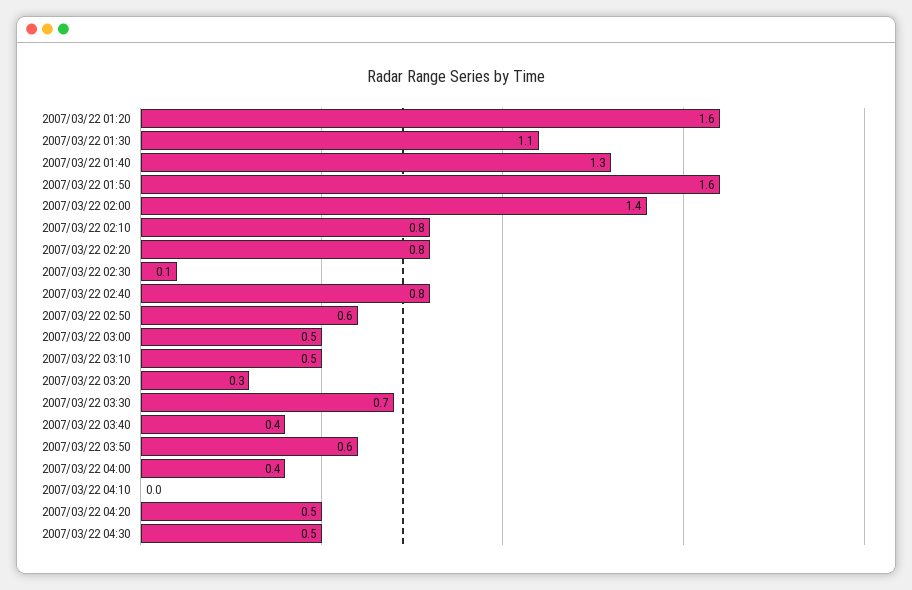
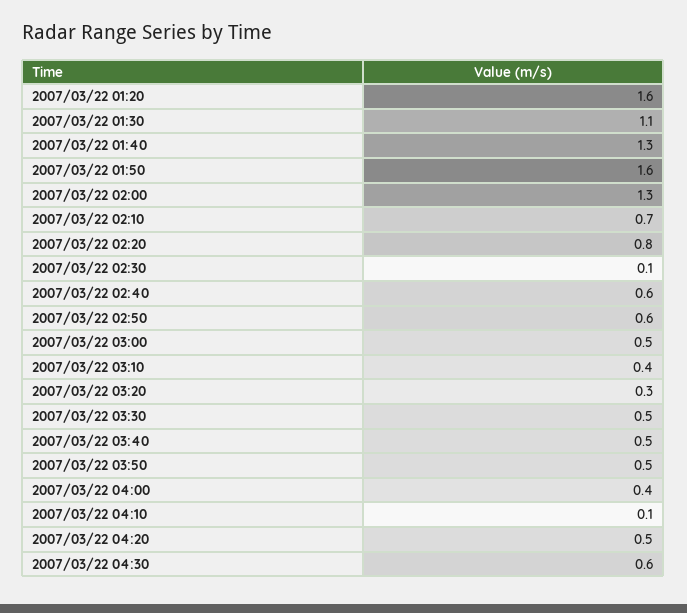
  {
    "2007/03/22 01:20": 1.6,
    "2007/03/22 01:30": 1.1,
    "2007/03/22 01:40": 1.3,
    "2007/03/22 01:50": 1.6,
-   "2007/03/22 02:00": 1.4,
+   "2007/03/22 02:00": 1.3,
-   "2007/03/22 02:10": 0.8,
+   "2007/03/22 02:10": 0.7,
    "2007/03/22 02:20": 0.8,
    "2007/03/22 02:30": 0.1,
-   "2007/03/22 02:40": 0.8,
+   "2007/03/22 02:40": 0.6,
    "2007/03/22 02:50": 0.6,
    "2007/03/22 03:00": 0.5,
-   "2007/03/22 03:10": 0.5,
+   "2007/03/22 03:10": 0.4,
    "2007/03/22 03:20": 0.3,
-   "2007/03/22 03:30": 0.7,
+   "2007/03/22 03:30": 0.5,
-   "2007/03/22 03:40": 0.4,
+   "2007/03/22 03:40": 0.5,
-   "2007/03/22 03:50": 0.6,
+   "2007/03/22 03:50": 0.5,
    "2007/03/22 04:00": 0.4,
-   "2007/03/22 04:10": 0,
+   "2007/03/22 04:10": 0.1,
    "2007/03/22 04:20": 0.5,
-   "2007/03/22 04:30": 0.5
+   "2007/03/22 04:30": 0.6
  }

